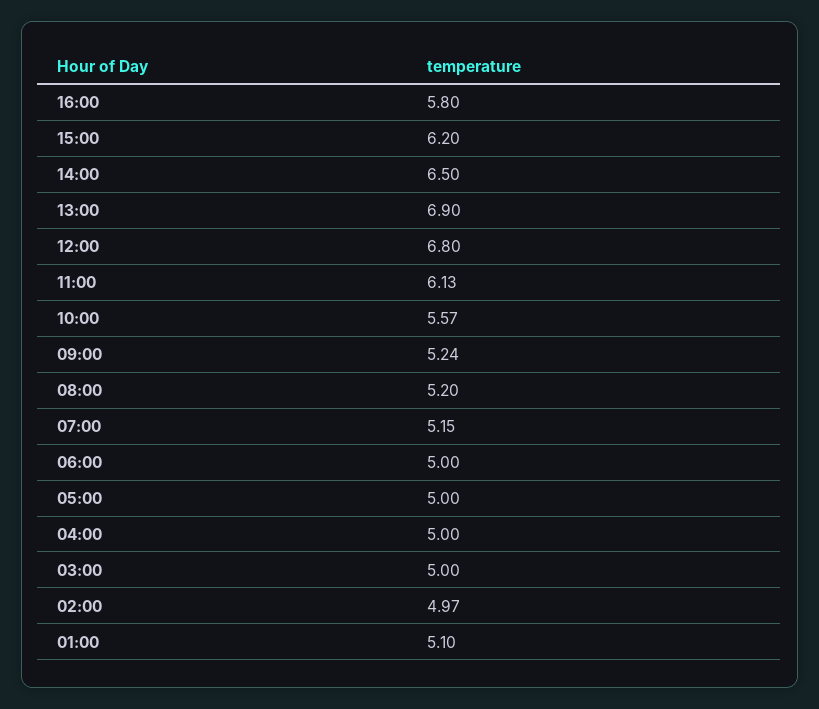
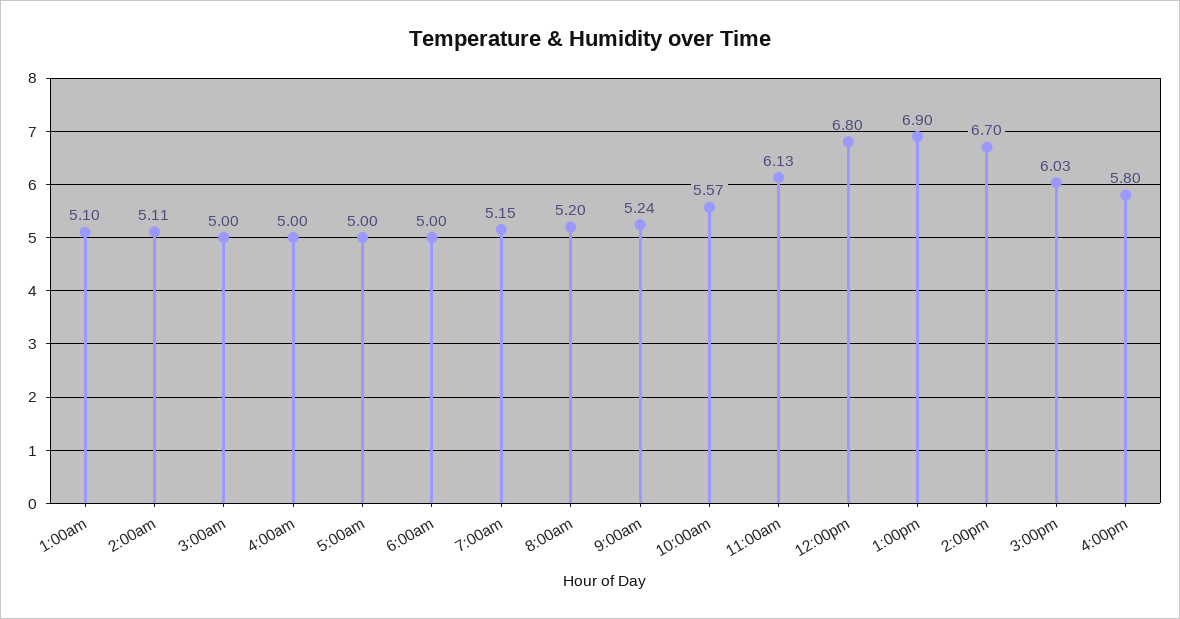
  {
    "16:00": 5.8,
-   "15:00": 6.2,
+   "15:00": 6.03,
-   "14:00": 6.5,
+   "14:00": 6.7,
    "13:00": 6.9,
    "12:00": 6.8,
    "11:00": 6.13,
    "10:00": 5.57,
    "09:00": 5.24,
    "08:00": 5.2,
    "07:00": 5.15,
    "06:00": 5,
    "05:00": 5,
    "04:00": 5,
    "03:00": 5,
-   "02:00": 4.97,
+   "02:00": 5.11,
    "01:00": 5.1
  }

